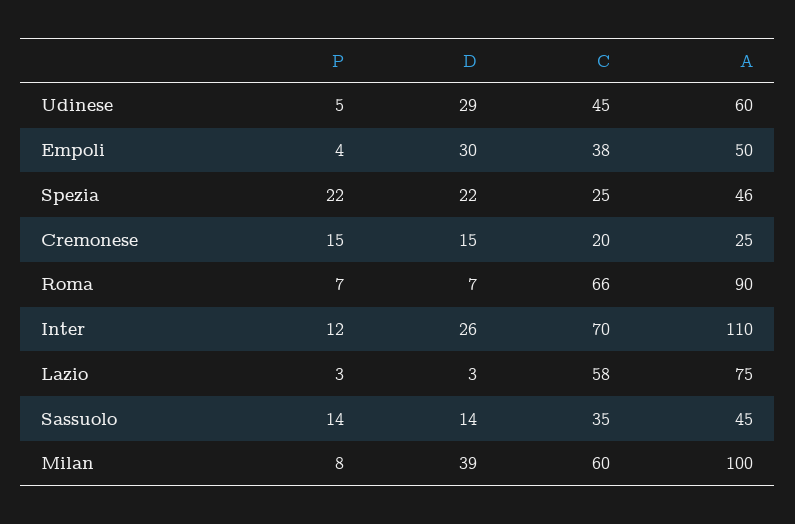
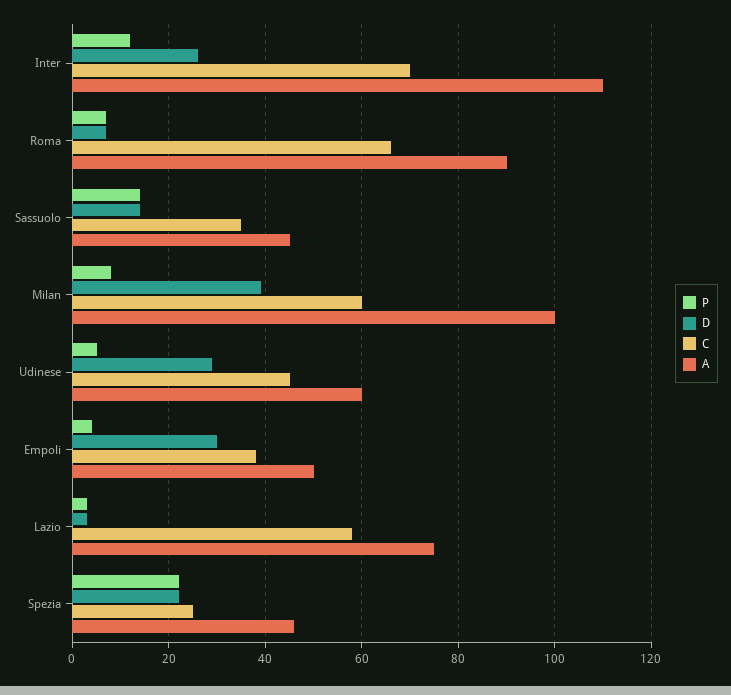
  {
    "P": {
      "Udinese": 5,
      "Empoli": 4,
      "Spezia": 22,
-     "Cremonese": 15,
      "Roma": 7,
      "Inter": 12,
      "Lazio": 3,
      "Sassuolo": 14,
      "Milan": 8
    },
    "D": {
      "Udinese": 29,
      "Empoli": 30,
      "Spezia": 22,
-     "Cremonese": 15,
      "Roma": 7,
      "Inter": 26,
      "Lazio": 3,
      "Sassuolo": 14,
      "Milan": 39
    },
    "C": {
      "Udinese": 45,
      "Empoli": 38,
      "Spezia": 25,
-     "Cremonese": 20,
      "Roma": 66,
      "Inter": 70,
      "Lazio": 58,
      "Sassuolo": 35,
      "Milan": 60
    },
    "A": {
      "Udinese": 60,
      "Empoli": 50,
      "Spezia": 46,
-     "Cremonese": 25,
      "Roma": 90,
      "Inter": 110,
      "Lazio": 75,
      "Sassuolo": 45,
      "Milan": 100
    }
  }

